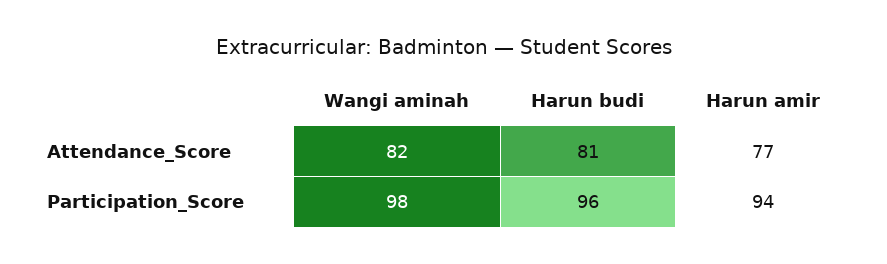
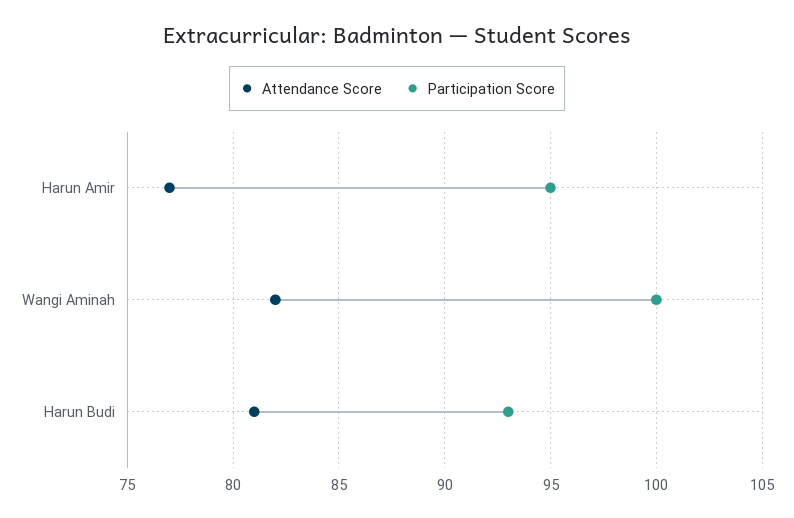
  {
    "Attendance_Score": {
      "Wangi aminah": 82,
      "Harun budi": 81,
      "Harun amir": 77
    },
    "Participation_Score": {
-     "Wangi aminah": 98,
+     "Wangi aminah": 100,
-     "Harun budi": 96,
+     "Harun budi": 93,
-     "Harun amir": 94
+     "Harun amir": 95
    }
  }

